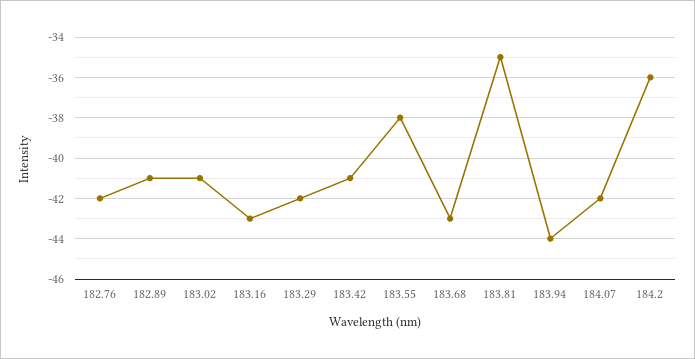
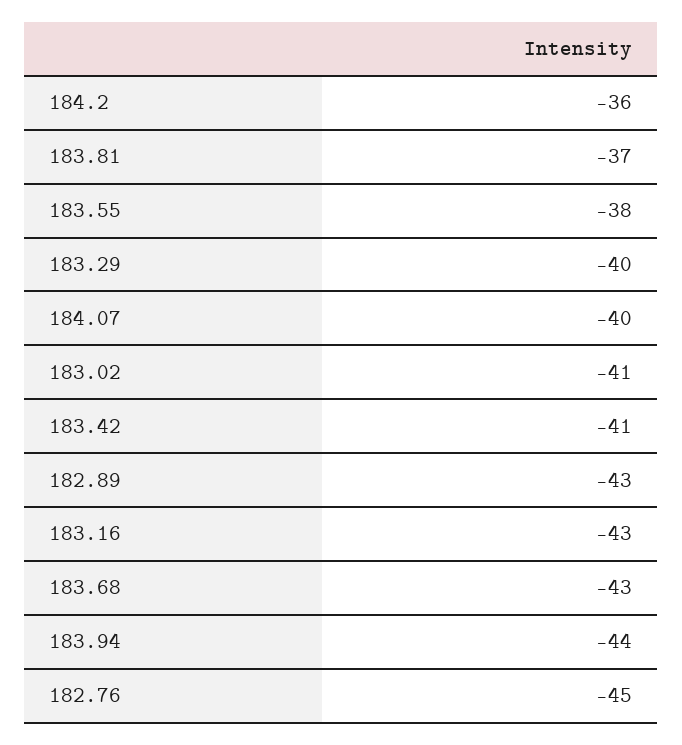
  {
-   "182.76": -42,
+   "182.76": -45,
-   "182.89": -41,
+   "182.89": -43,
    "183.02": -41,
    "183.16": -43,
-   "183.29": -42,
+   "183.29": -40,
    "183.42": -41,
    "183.55": -38,
    "183.68": -43,
-   "183.81": -35,
+   "183.81": -37,
    "183.94": -44,
-   "184.07": -42,
+   "184.07": -40,
    "184.2": -36
  }

